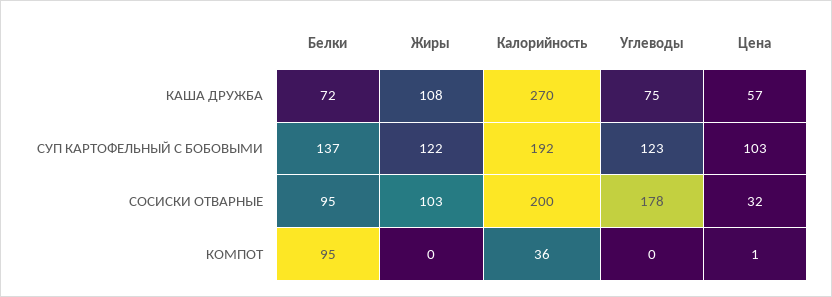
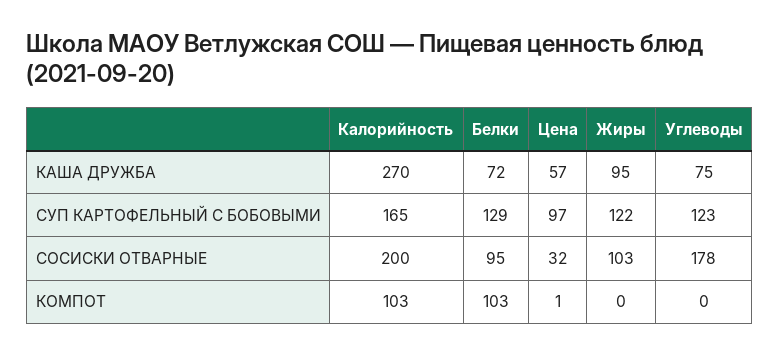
  {
    "Белки": {
      "КАША ДРУЖБА": 72,
-     "СУП КАРТОФЕЛЬНЫЙ С БОБОВЫМИ": 137,
+     "СУП КАРТОФЕЛЬНЫЙ С БОБОВЫМИ": 129,
      "СОСИСКИ ОТВАРНЫЕ": 95,
-     "КОМПОТ": 95
+     "КОМПОТ": 103
    },
    "Жиры": {
-     "КАША ДРУЖБА": 108,
+     "КАША ДРУЖБА": 95,
      "СУП КАРТОФЕЛЬНЫЙ С БОБОВЫМИ": 122,
      "СОСИСКИ ОТВАРНЫЕ": 103,
      "КОМПОТ": 0
    },
    "Калорийность": {
      "КАША ДРУЖБА": 270,
-     "СУП КАРТОФЕЛЬНЫЙ С БОБОВЫМИ": 192,
+     "СУП КАРТОФЕЛЬНЫЙ С БОБОВЫМИ": 165,
      "СОСИСКИ ОТВАРНЫЕ": 200,
-     "КОМПОТ": 36
+     "КОМПОТ": 103
    },
    "Углеводы": {
      "КАША ДРУЖБА": 75,
      "СУП КАРТОФЕЛЬНЫЙ С БОБОВЫМИ": 123,
      "СОСИСКИ ОТВАРНЫЕ": 178,
      "КОМПОТ": 0
    },
    "Цена": {
      "КАША ДРУЖБА": 57,
-     "СУП КАРТОФЕЛЬНЫЙ С БОБОВЫМИ": 103,
+     "СУП КАРТОФЕЛЬНЫЙ С БОБОВЫМИ": 97,
      "СОСИСКИ ОТВАРНЫЕ": 32,
      "КОМПОТ": 1
    }
  }

